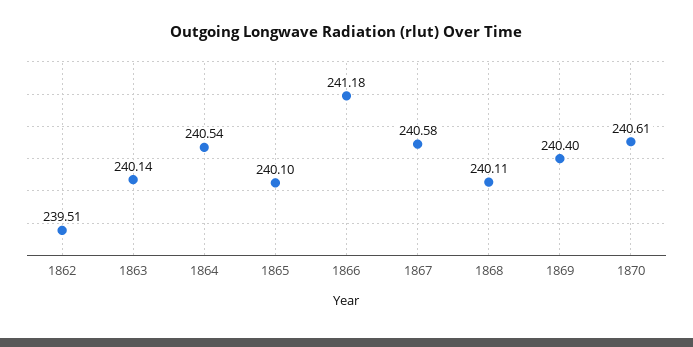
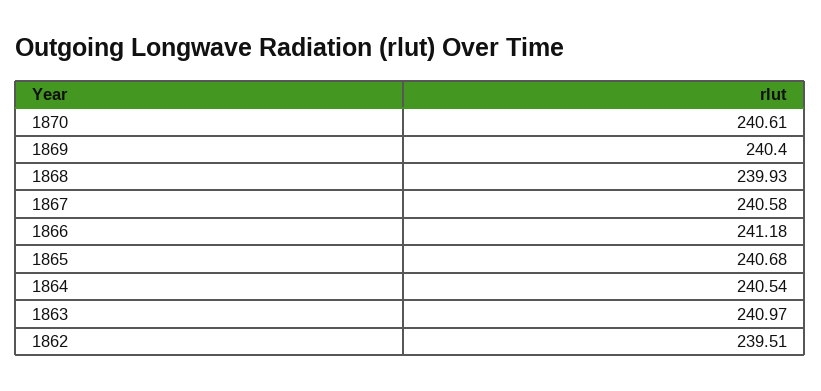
  {
    "1862": 239.51,
-   "1863": 240.14,
+   "1863": 240.97,
    "1864": 240.54,
-   "1865": 240.1,
+   "1865": 240.68,
    "1866": 241.18,
    "1867": 240.58,
-   "1868": 240.11,
+   "1868": 239.93,
    "1869": 240.4,
    "1870": 240.61
  }

